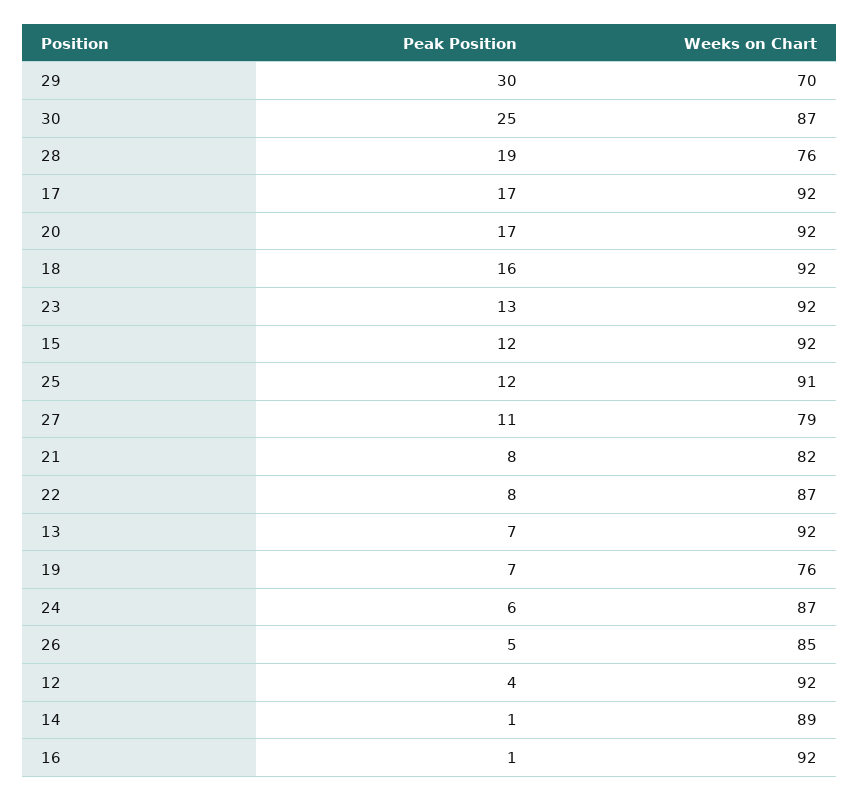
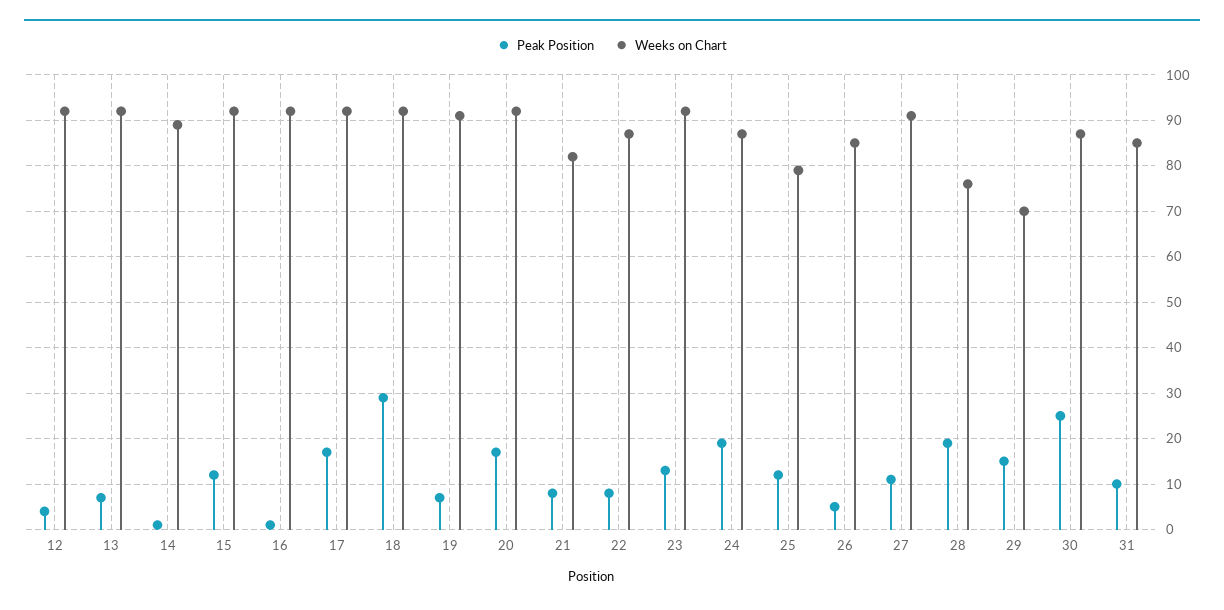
  {
    "Peak Position": {
-     "29": 30,
+     "29": 15,
      "30": 25,
      "28": 19,
      "17": 17,
      "20": 17,
-     "18": 16,
+     "18": 30,
      "23": 13,
      "15": 12,
      "25": 12,
      "27": 11,
      "21": 8,
      "22": 8,
      "13": 7,
      "19": 7,
-     "24": 6,
+     "24": 20,
      "26": 5,
      "12": 4,
      "14": 1,
-     "16": 1
+     "16": 1,
+     "31": 10
    },
    "Weeks on Chart": {
      "29": 70,
      "30": 87,
      "28": 76,
      "17": 92,
      "20": 92,
      "18": 92,
      "23": 92,
      "15": 92,
-     "25": 91,
+     "25": 80,
-     "27": 79,
+     "27": 90,
      "21": 82,
      "22": 87,
      "13": 92,
-     "19": 76,
+     "19": 90,
      "24": 87,
      "26": 85,
      "12": 92,
      "14": 89,
-     "16": 92
+     "16": 92,
+     "31": 85
    }
  }

